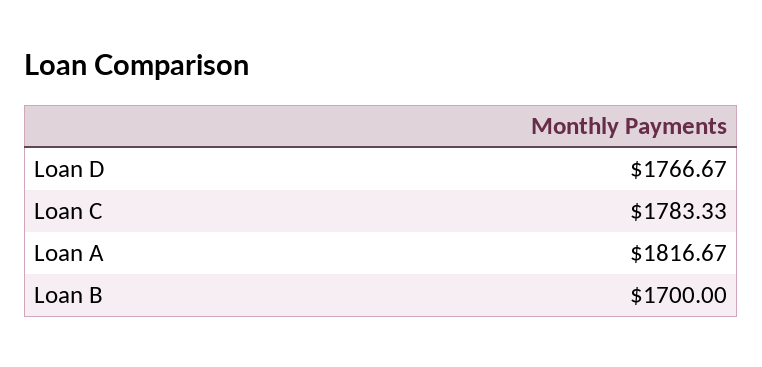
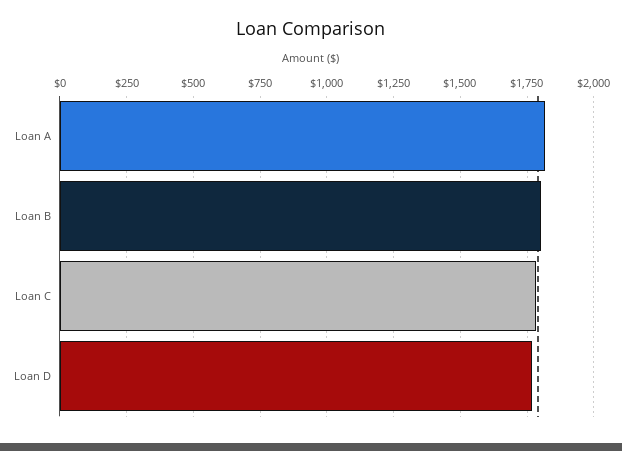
  {
    "Loan D": 1766.67,
    "Loan C": 1783.33,
    "Loan A": 1816.67,
-   "Loan B": 1700
+   "Loan B": 1800
  }

